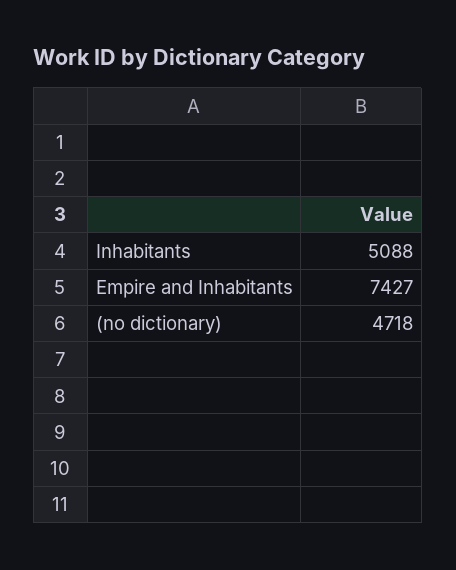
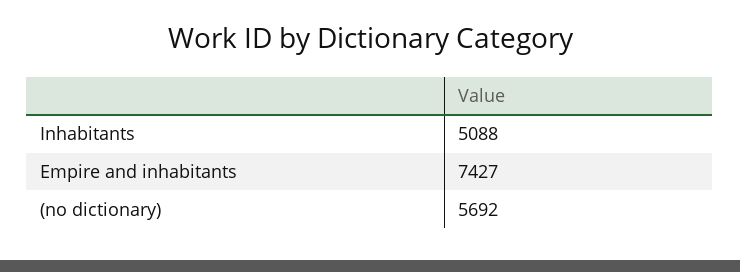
  {
    "Inhabitants": 5088,
    "Empire and Inhabitants": 7427,
-   "(no dictionary)": 4718
+   "(no dictionary)": 5692
  }

